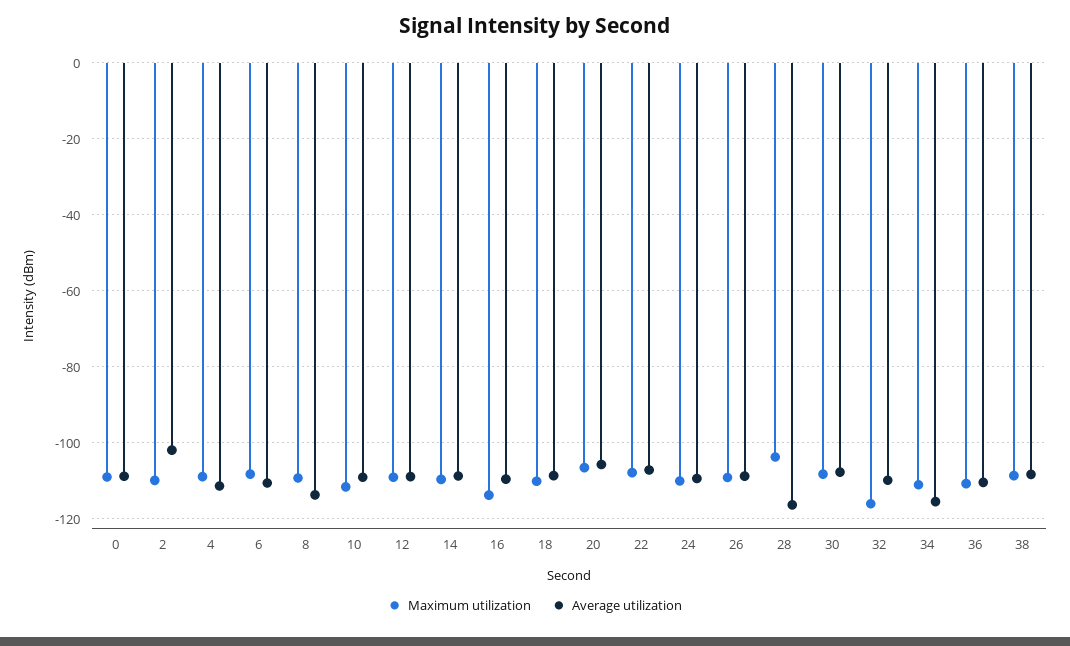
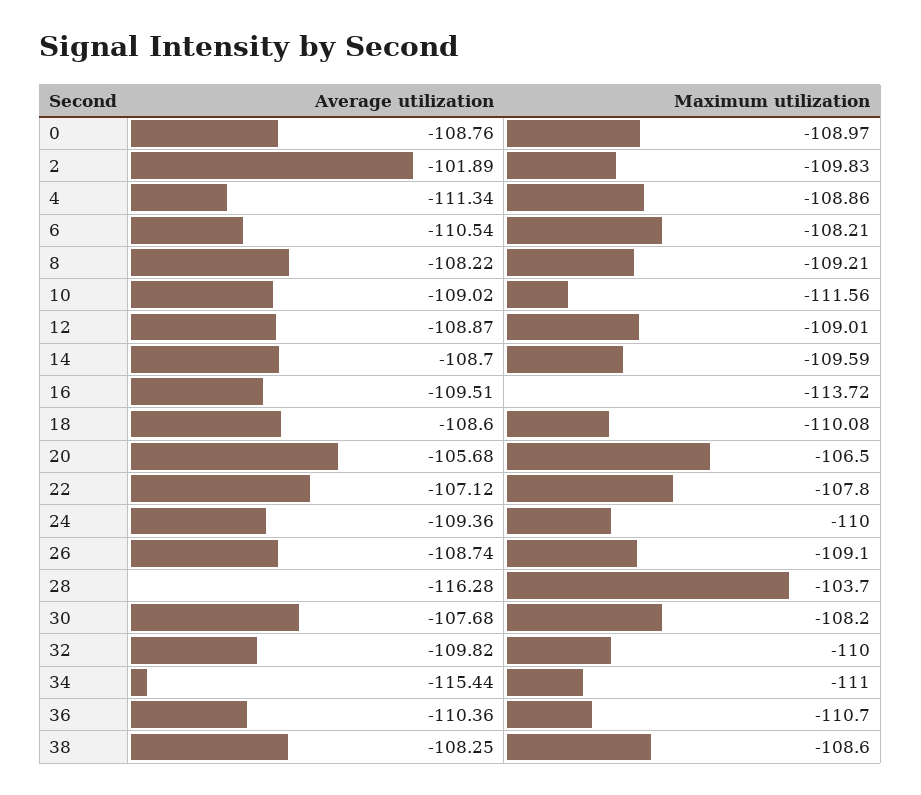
  {
    "Maximum utilization": {
      "0": -108.97,
      "2": -109.83,
      "4": -108.86,
      "6": -108.21,
      "8": -109.21,
      "10": -111.56,
      "12": -109.01,
      "14": -109.59,
      "16": -113.72,
      "18": -110.08,
      "20": -106.5,
      "22": -107.8,
      "24": -110,
      "26": -109.1,
      "28": -103.7,
      "30": -108.2,
-     "32": -116,
+     "32": -110,
      "34": -111,
      "36": -110.7,
      "38": -108.6
    },
    "Average utilization": {
      "0": -108.76,
      "2": -101.89,
      "4": -111.34,
      "6": -110.54,
-     "8": -114,
+     "8": -108.22,
      "10": -109.02,
      "12": -108.87,
      "14": -108.7,
      "16": -109.51,
      "18": -108.6,
      "20": -105.68,
      "22": -107.12,
      "24": -109.36,
      "26": -108.74,
      "28": -116.28,
      "30": -107.68,
      "32": -109.82,
      "34": -115.44,
      "36": -110.36,
      "38": -108.25
    }
  }

